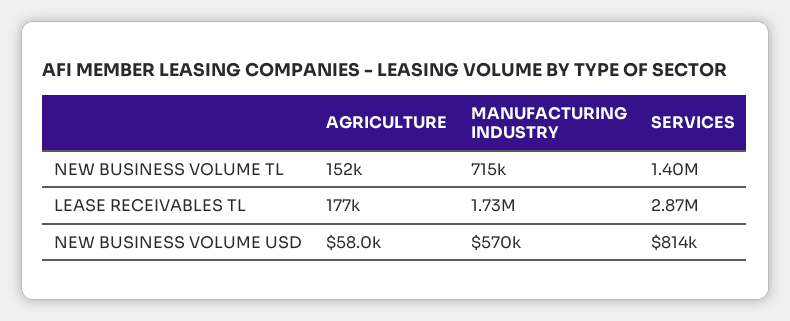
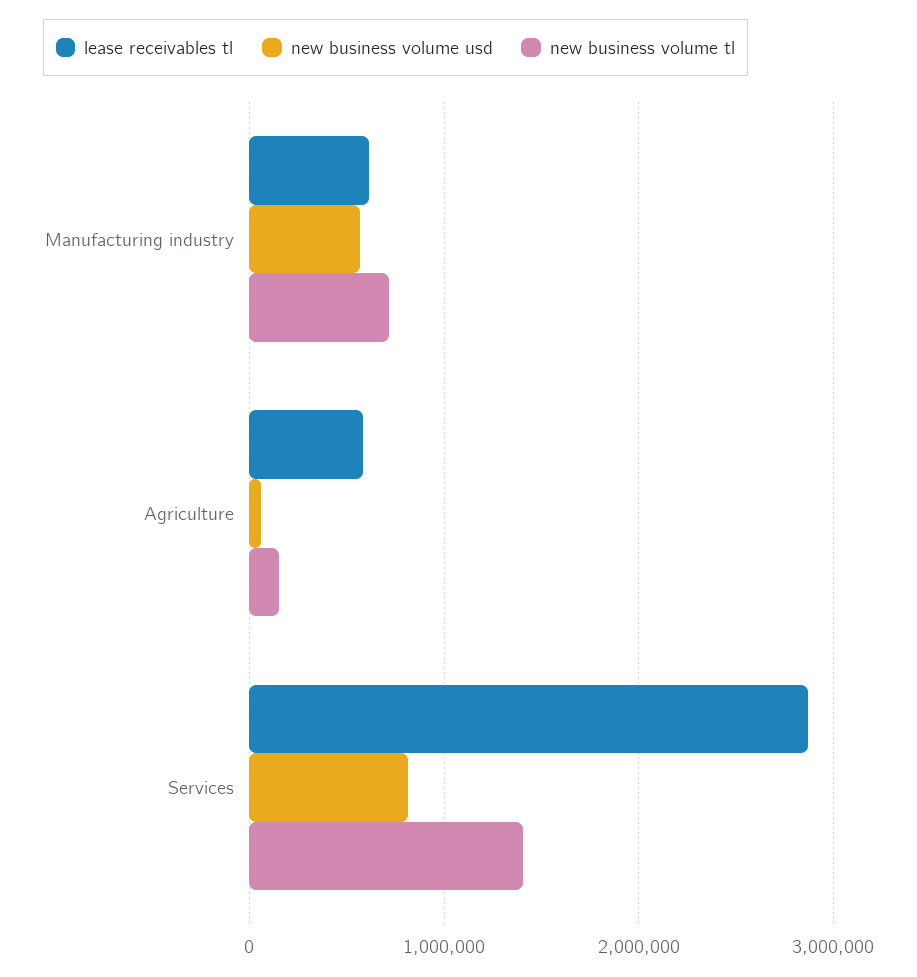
  {
    "NEW BUSINESS VOLUME TL": {
      "AGRICULTURE": 152000,
      "MANUFACTURING INDUSTRY": 715000,
      "SERVICES": 1400000
    },
    "LEASE RECEIVABLES TL": {
-     "AGRICULTURE": 177000,
+     "AGRICULTURE": 600000,
-     "MANUFACTURING INDUSTRY": 1730000,
+     "MANUFACTURING INDUSTRY": 600000,
      "SERVICES": 2870000
    },
    "NEW BUSINESS VOLUME USD": {
      "AGRICULTURE": 58000,
      "MANUFACTURING INDUSTRY": 570000,
      "SERVICES": 814000
    }
  }

